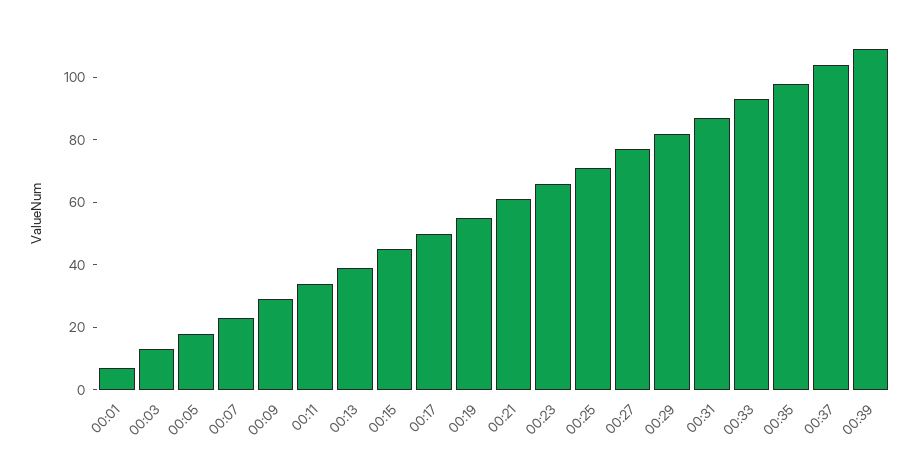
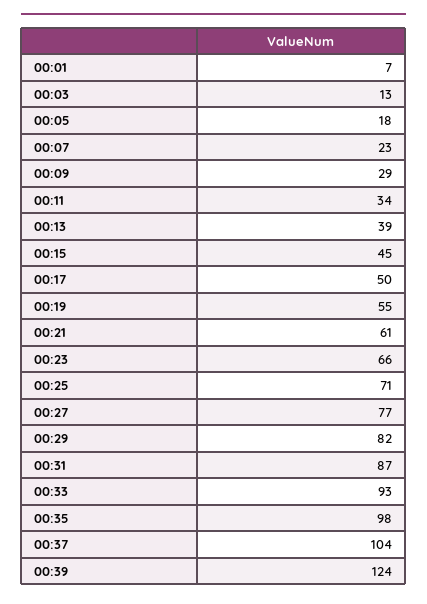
  {
    "00:01": 7,
    "00:03": 13,
    "00:05": 18,
    "00:07": 23,
    "00:09": 29,
    "00:11": 34,
    "00:13": 39,
    "00:15": 45,
    "00:17": 50,
    "00:19": 55,
    "00:21": 61,
    "00:23": 66,
    "00:25": 71,
    "00:27": 77,
    "00:29": 82,
    "00:31": 87,
    "00:33": 93,
    "00:35": 98,
    "00:37": 104,
-   "00:39": 110
+   "00:39": 124
  }

